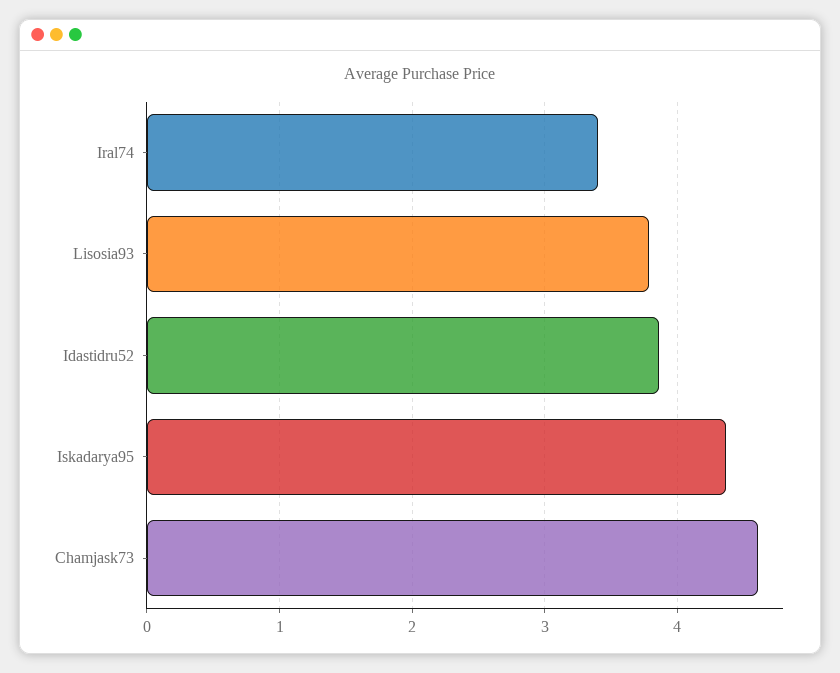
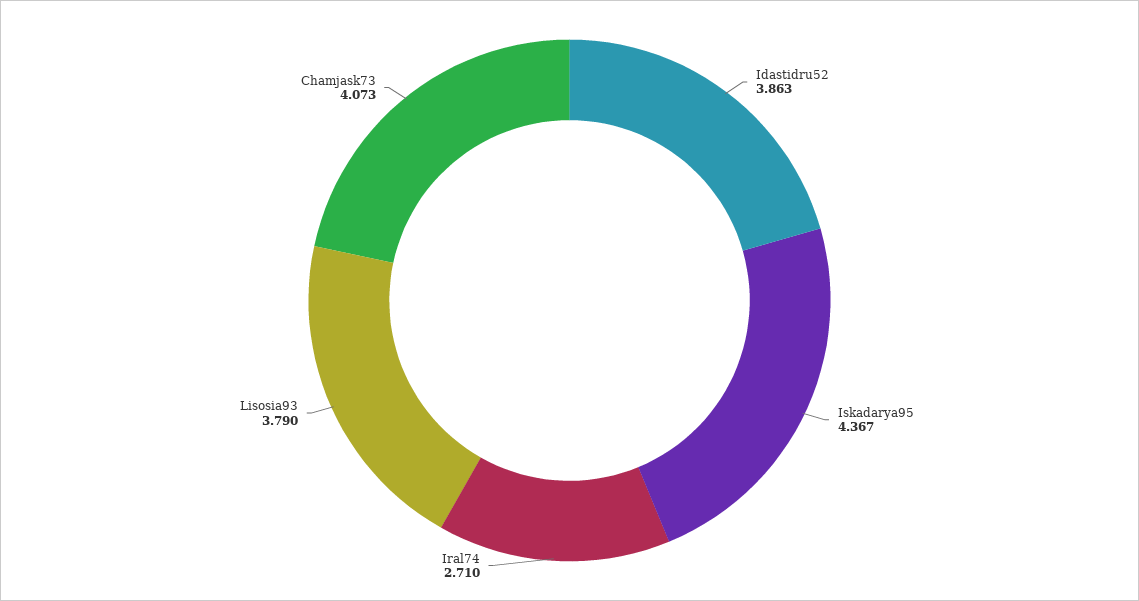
  {
-   "Iral74": 3.4,
+   "Iral74": 2.71,
    "Lisosia93": 3.79,
    "Idastidru52": 3.863,
    "Iskadarya95": 4.367,
-   "Chamjask73": 4.6
+   "Chamjask73": 4.073
  }

